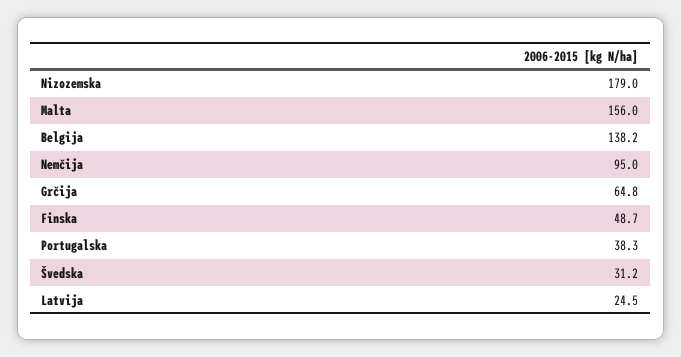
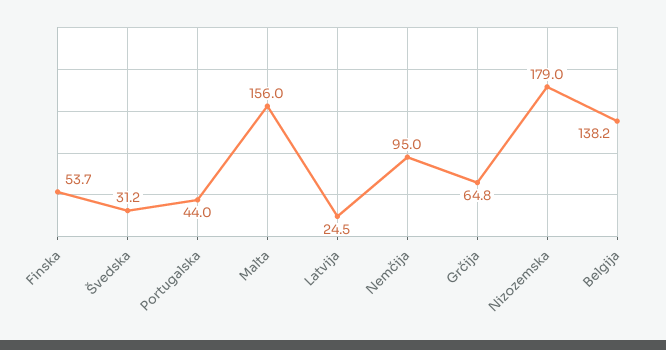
  {
    "Nizozemska": 179,
    "Malta": 156,
    "Belgija": 138.2,
    "Nemčija": 95,
    "Grčija": 64.8,
-   "Finska": 48.7,
+   "Finska": 53.7,
-   "Portugalska": 38.3,
+   "Portugalska": 44,
    "Švedska": 31.2,
    "Latvija": 24.5
  }

